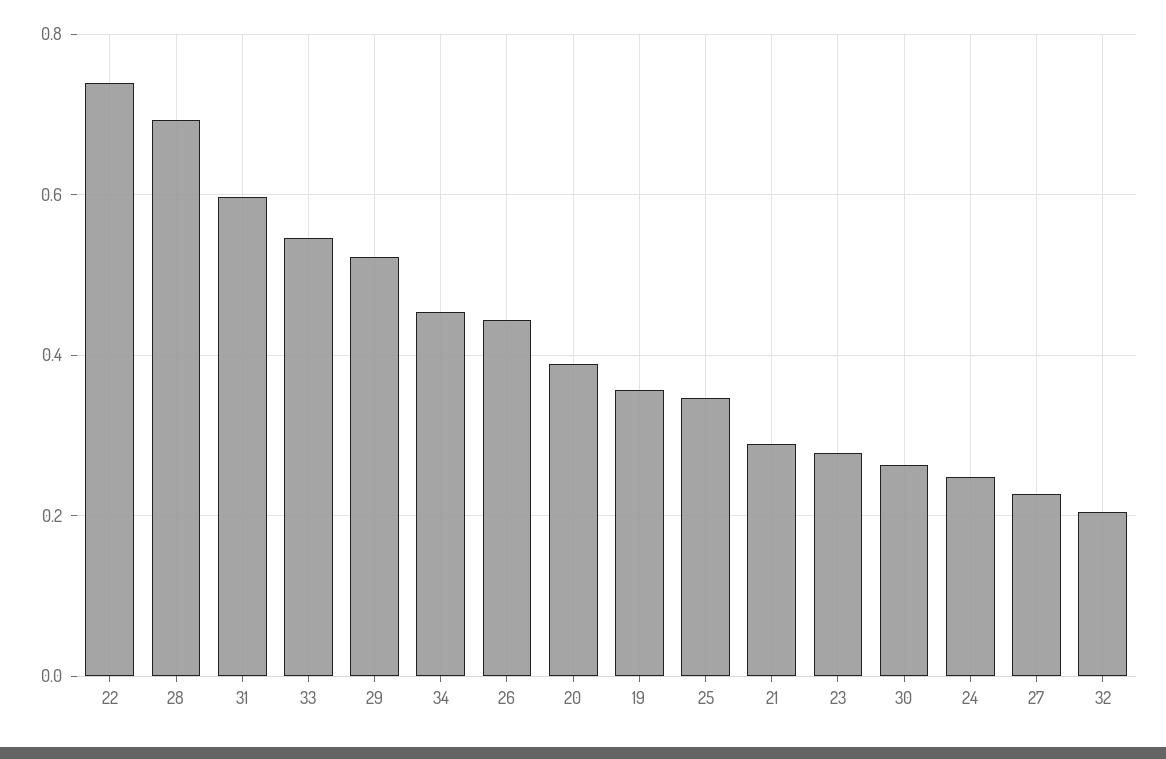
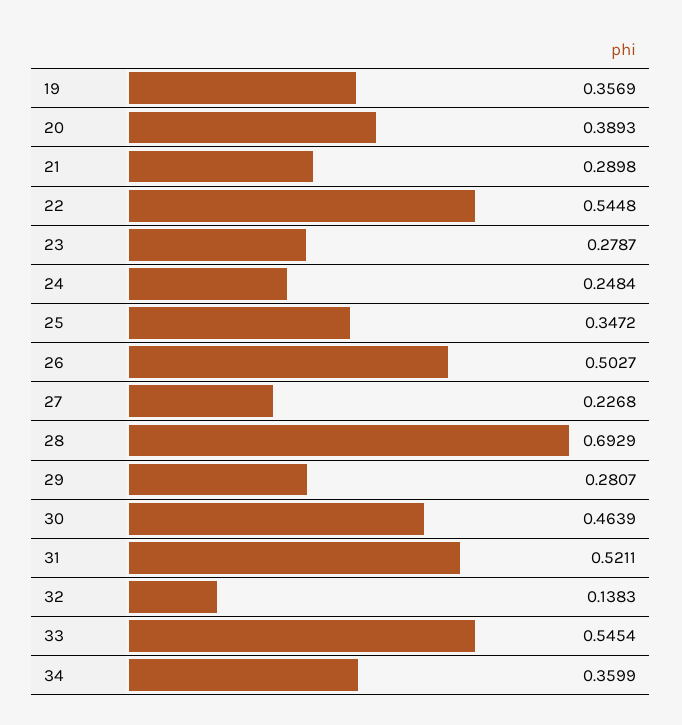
  {
-   "22": 0.74,
+   "22": 0.5448,
    "28": 0.6929,
-   "31": 0.6,
+   "31": 0.5211,
    "33": 0.5454,
-   "29": 0.52,
+   "29": 0.2807,
-   "34": 0.46,
+   "34": 0.3599,
-   "26": 0.44,
+   "26": 0.5027,
    "20": 0.3893,
    "19": 0.3569,
    "25": 0.3472,
    "21": 0.2898,
    "23": 0.2787,
-   "30": 0.26,
+   "30": 0.4639,
    "24": 0.2484,
    "27": 0.2268,
-   "32": 0.2
+   "32": 0.1383
  }

